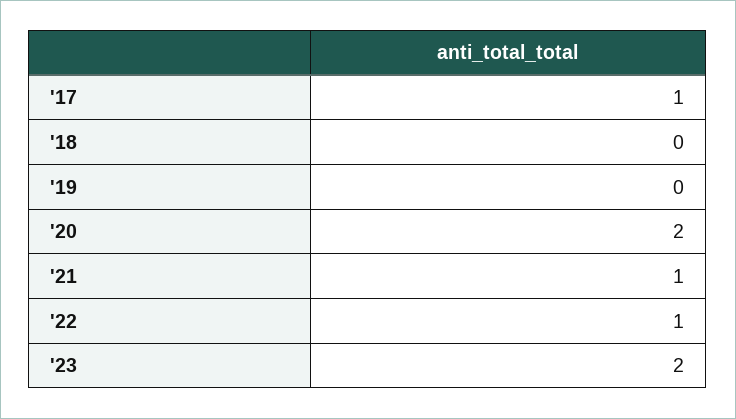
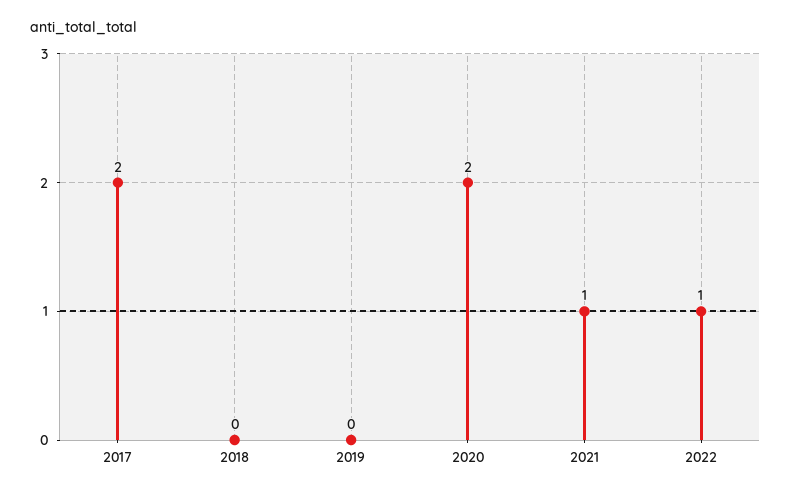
  {
-   "'17": 1,
+   "'17": 2,
    "'18": 0,
    "'19": 0,
    "'20": 2,
    "'21": 1,
-   "'22": 1,
+   "'22": 1
-   "'23": 2
  }

